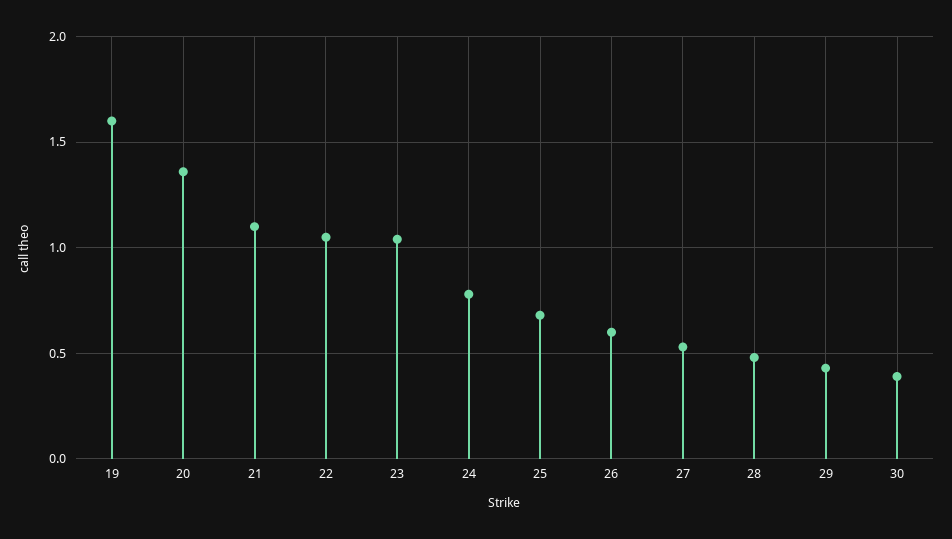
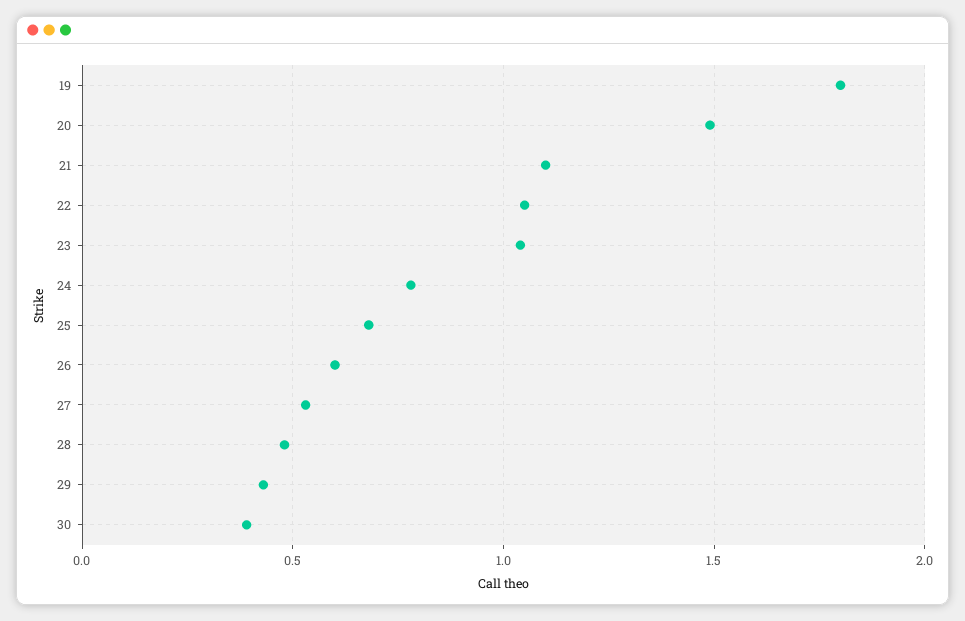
  {
-   "19": 1.6,
+   "19": 1.8,
-   "20": 1.35,
+   "20": 1.5,
    "21": 1.1,
    "22": 1.05,
    "23": 1.05,
    "24": 0.8,
    "25": 0.7,
    "26": 0.6,
    "27": 0.55,
    "28": 0.5,
    "29": 0.45,
    "30": 0.4
  }

